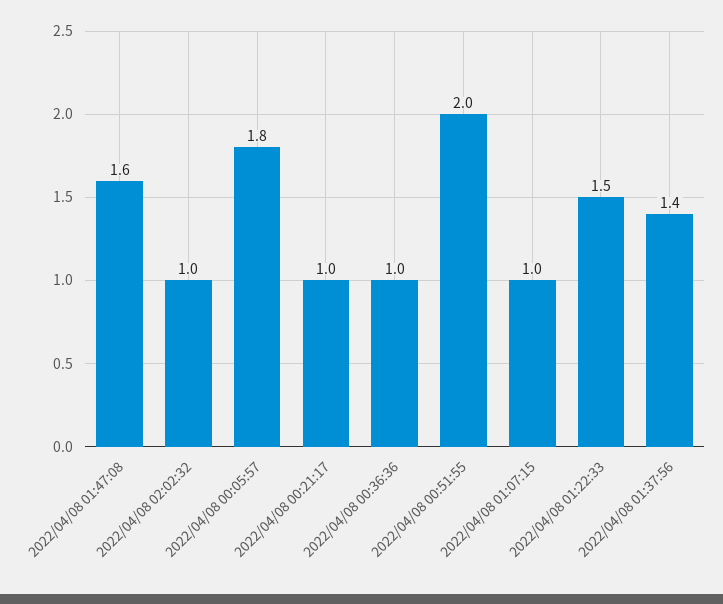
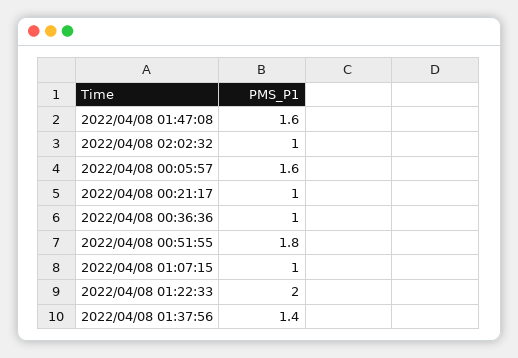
  {
    "2022/04/08 01:47:08": 1.6,
    "2022/04/08 02:02:32": 1,
-   "2022/04/08 00:05:57": 1.8,
+   "2022/04/08 00:05:57": 1.6,
    "2022/04/08 00:21:17": 1,
    "2022/04/08 00:36:36": 1,
-   "2022/04/08 00:51:55": 2,
+   "2022/04/08 00:51:55": 1.8,
    "2022/04/08 01:07:15": 1,
-   "2022/04/08 01:22:33": 1.5,
+   "2022/04/08 01:22:33": 2,
    "2022/04/08 01:37:56": 1.4
  }

